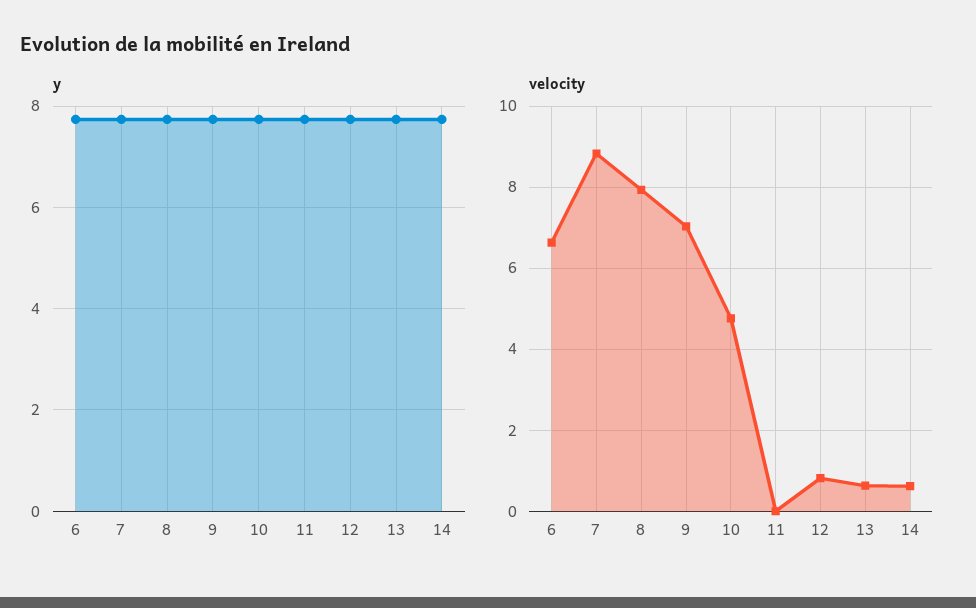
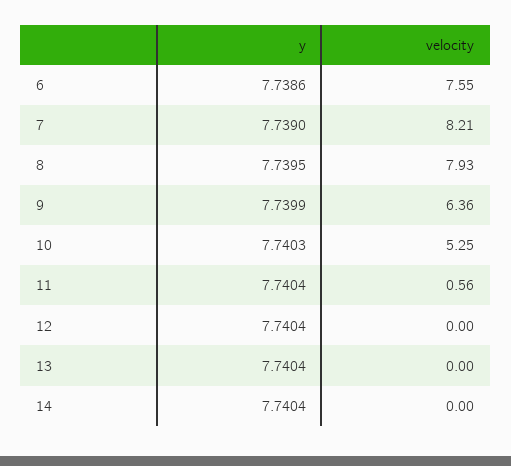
  {
    "y": {
      "6": 7.7386,
      "7": 7.739,
      "8": 7.7395,
      "9": 7.7399,
      "10": 7.7403,
      "11": 7.7404,
      "12": 7.7404,
      "13": 7.7404,
      "14": 7.7404
    },
    "velocity": {
-     "6": 6.6,
+     "6": 7.55,
-     "7": 8.8,
+     "7": 8.21,
      "8": 7.93,
-     "9": 7,
+     "9": 6.36,
-     "10": 4.8,
+     "10": 5.25,
-     "11": 0,
+     "11": 0.56,
-     "12": 0.8,
+     "12": 0,
-     "13": 0.6,
+     "13": 0,
-     "14": 0.6
+     "14": 0
    }
  }

